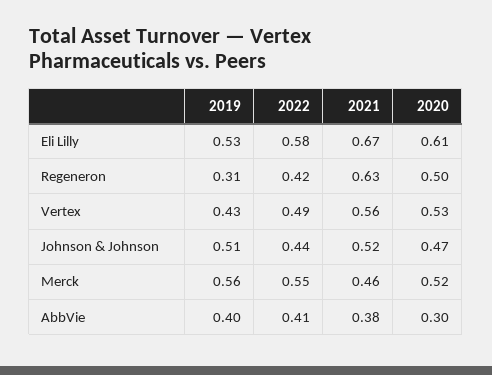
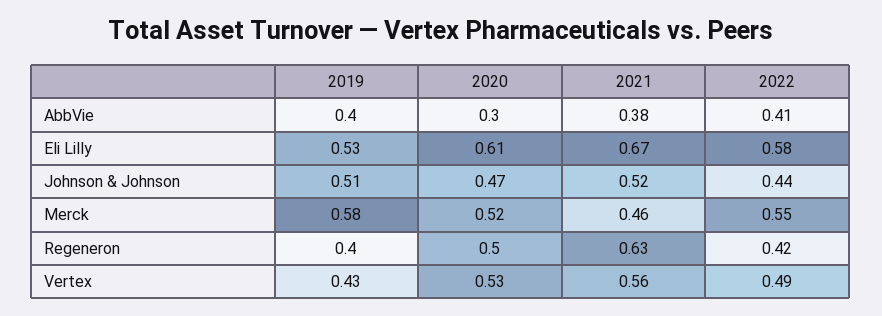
  {
    "2019": {
      "Eli Lilly": 0.53,
-     "Regeneron": 0.31,
+     "Regeneron": 0.4,
      "Vertex": 0.43,
      "Johnson & Johnson": 0.51,
-     "Merck": 0.56,
+     "Merck": 0.58,
      "AbbVie": 0.4
    },
    "2022": {
      "Eli Lilly": 0.58,
      "Regeneron": 0.42,
      "Vertex": 0.49,
      "Johnson & Johnson": 0.44,
      "Merck": 0.55,
      "AbbVie": 0.41
    },
    "2021": {
      "Eli Lilly": 0.67,
      "Regeneron": 0.63,
      "Vertex": 0.56,
      "Johnson & Johnson": 0.52,
      "Merck": 0.46,
      "AbbVie": 0.38
    },
    "2020": {
      "Eli Lilly": 0.61,
      "Regeneron": 0.5,
      "Vertex": 0.53,
      "Johnson & Johnson": 0.47,
      "Merck": 0.52,
      "AbbVie": 0.3
    }
  }

